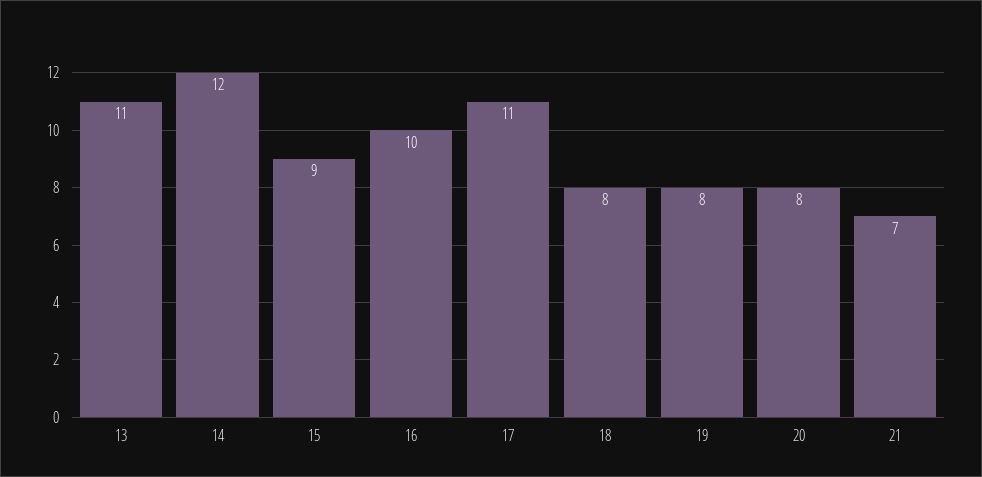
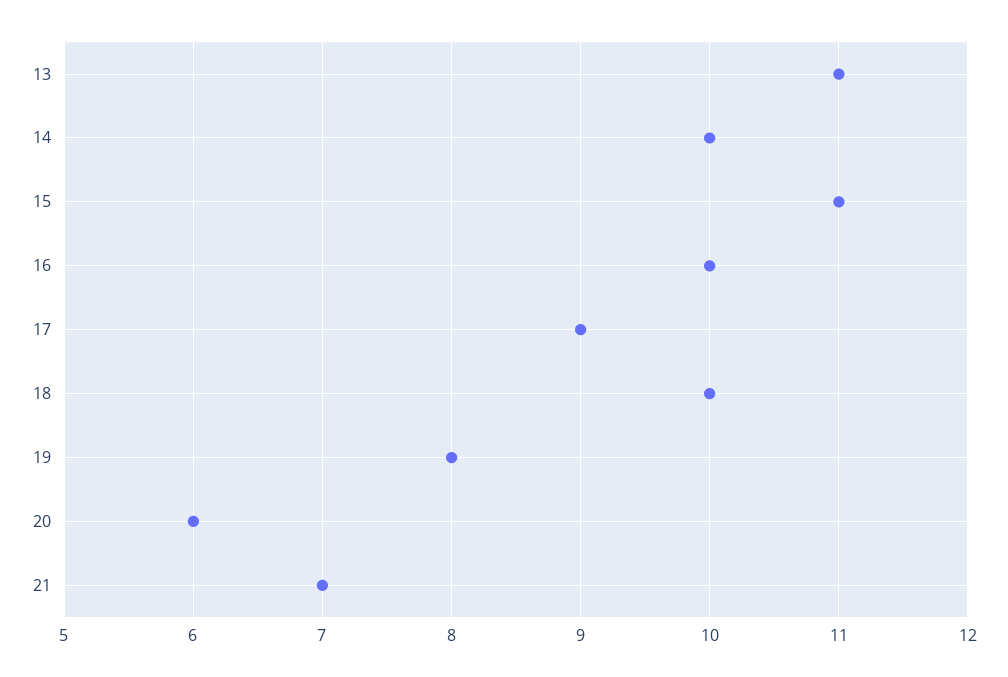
  {
    "13": 11,
-   "14": 12,
+   "14": 10,
-   "15": 9,
+   "15": 11,
    "16": 10,
-   "17": 11,
+   "17": 9,
-   "18": 8,
+   "18": 10,
    "19": 8,
-   "20": 8,
+   "20": 6,
    "21": 7
  }

